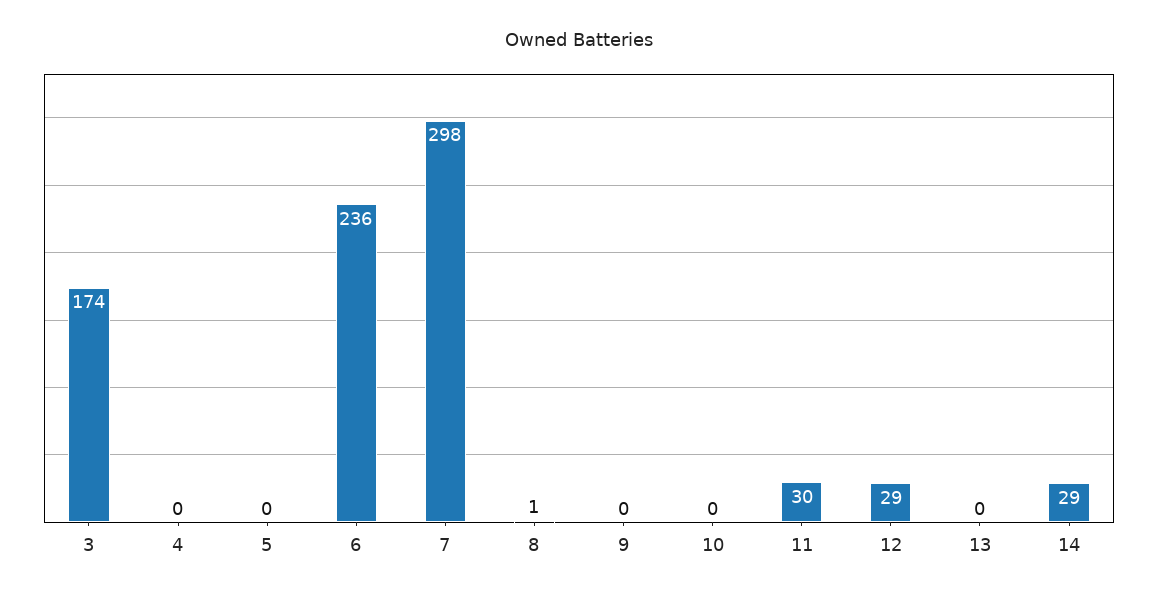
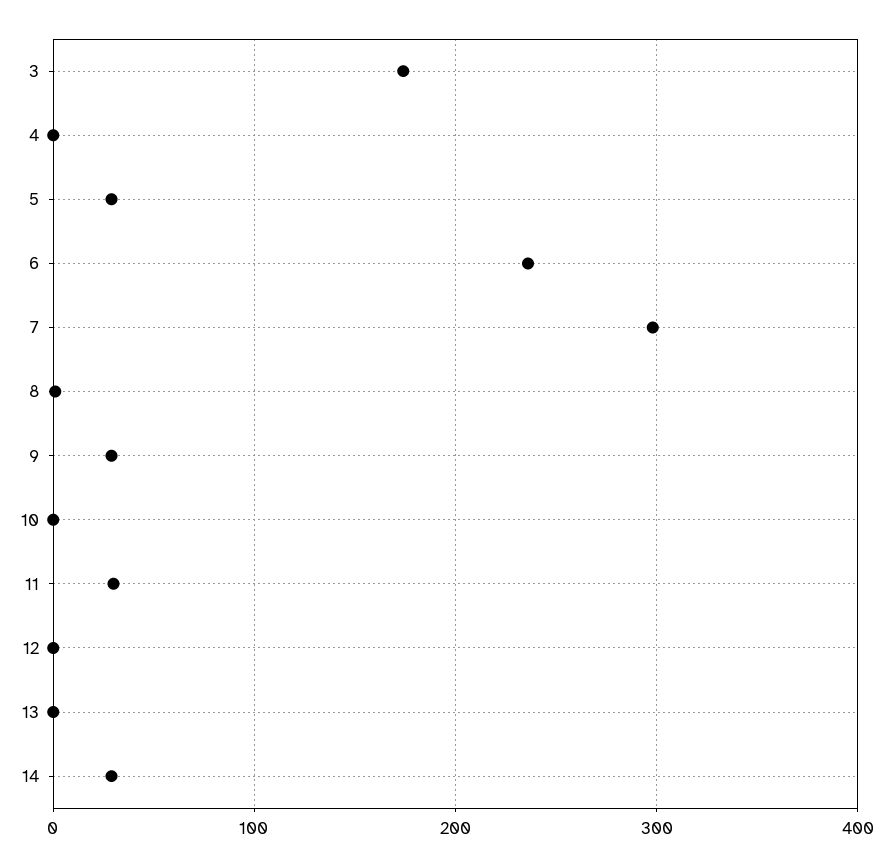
  {
    "3": 174,
    "4": 0,
-   "5": 0,
+   "5": 30,
    "6": 236,
    "7": 298,
    "8": 1,
-   "9": 0,
+   "9": 30,
    "10": 0,
    "11": 30,
-   "12": 29,
+   "12": 0,
    "13": 0,
    "14": 29
  }

